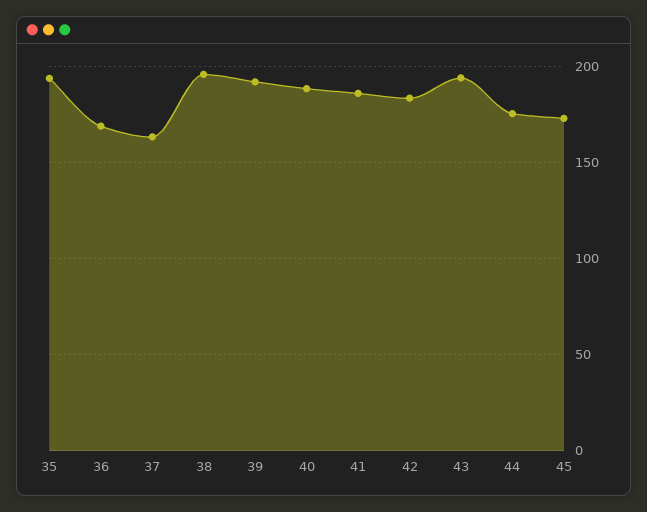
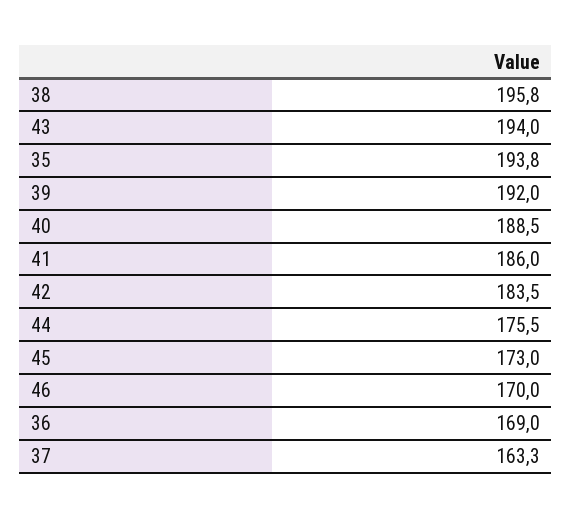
  {
    "35": 193.8,
    "36": 169,
    "37": 163.3,
    "38": 195.8,
    "39": 192,
    "40": 188.5,
    "41": 186,
    "42": 183.5,
    "43": 194,
    "44": 175.5,
-   "45": 173
+   "45": 173,
+   "46": 170
  }

